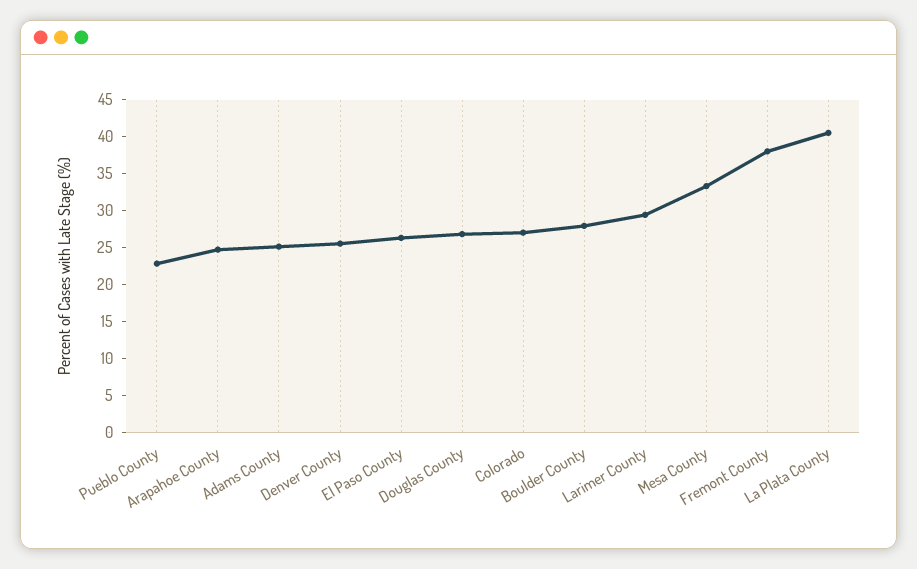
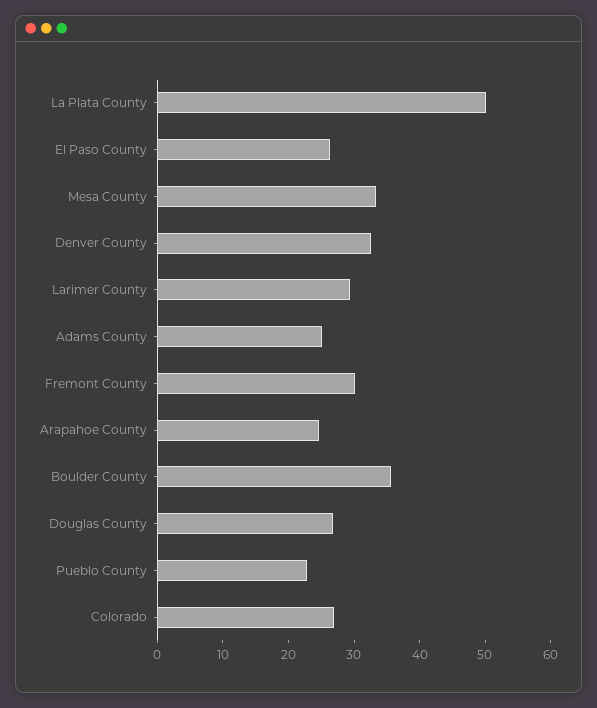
  {
    "Pueblo County": 22,
    "Arapahoe County": 24,
    "Adams County": 26,
-   "Denver County": 25,
+   "Denver County": 32,
    "El Paso County": 26,
    "Douglas County": 26,
    "Colorado": 28,
-   "Boulder County": 27.5,
+   "Boulder County": 36,
    "Larimer County": 30,
    "Mesa County": 34,
-   "Fremont County": 37.5,
+   "Fremont County": 30,
-   "La Plata County": 40
+   "La Plata County": 50
  }

